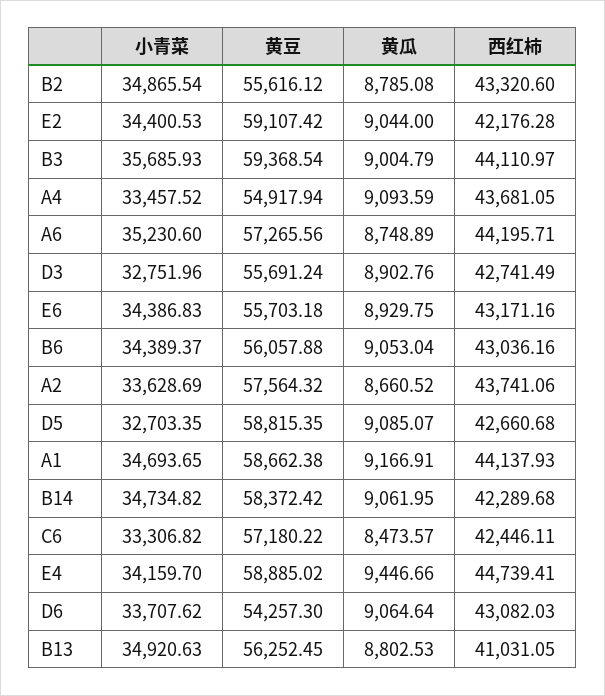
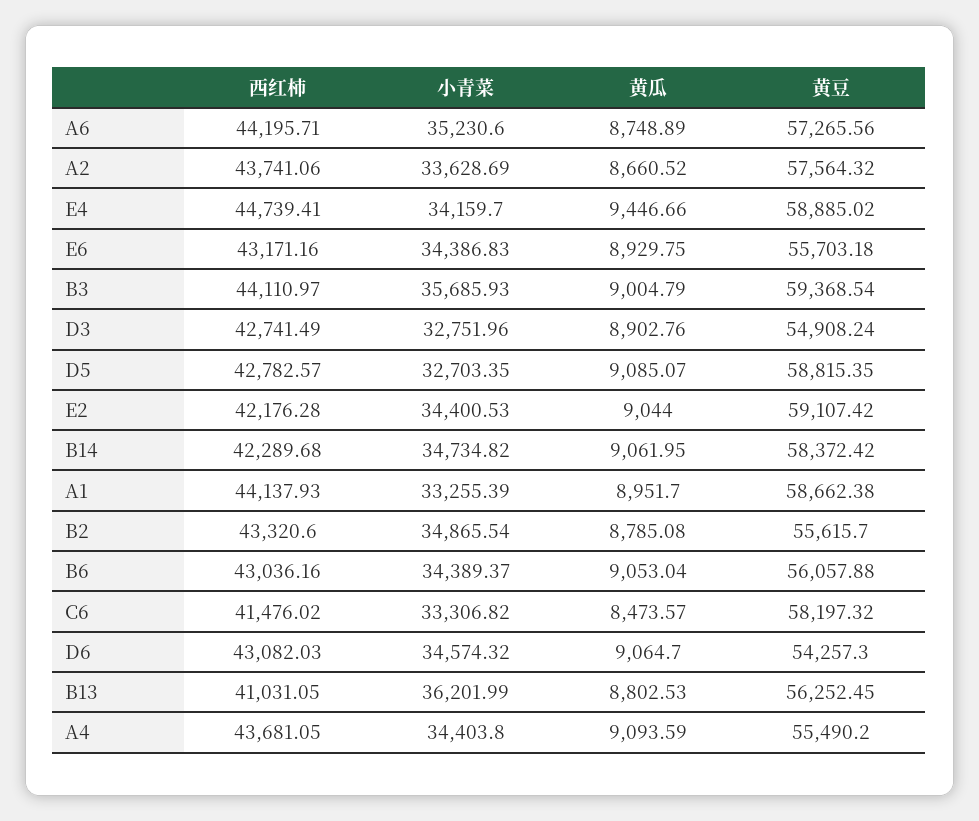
  {
    "小青菜": {
      "B2": 34865.54,
      "E2": 34400.53,
      "B3": 35685.93,
-     "A4": 33457.52,
+     "A4": 34403.8,
      "A6": 35230.6,
      "D3": 32751.96,
      "E6": 34386.83,
      "B6": 34389.37,
      "A2": 33628.69,
      "D5": 32703.35,
-     "A1": 34693.65,
+     "A1": 33255.39,
      "B14": 34734.82,
      "C6": 33306.82,
      "E4": 34159.7,
-     "D6": 33707.62,
+     "D6": 34574.32,
-     "B13": 34920.63
+     "B13": 36201.99
    },
    "黄豆": {
-     "B2": 55616.12,
+     "B2": 55615.7,
      "E2": 59107.42,
      "B3": 59368.54,
-     "A4": 54917.94,
+     "A4": 55490.2,
      "A6": 57265.56,
-     "D3": 55691.24,
+     "D3": 54908.24,
      "E6": 55703.18,
      "B6": 56057.88,
      "A2": 57564.32,
      "D5": 58815.35,
      "A1": 58662.38,
      "B14": 58372.42,
-     "C6": 57180.22,
+     "C6": 58197.32,
      "E4": 58885.02,
      "D6": 54257.3,
      "B13": 56252.45
    },
    "黄瓜": {
      "B2": 8785.08,
      "E2": 9044,
      "B3": 9004.79,
      "A4": 9093.59,
      "A6": 8748.89,
      "D3": 8902.76,
      "E6": 8929.75,
      "B6": 9053.04,
      "A2": 8660.52,
      "D5": 9085.07,
-     "A1": 9166.91,
+     "A1": 8951.7,
      "B14": 9061.95,
      "C6": 8473.57,
      "E4": 9446.66,
-     "D6": 9064.64,
+     "D6": 9064.7,
      "B13": 8802.53
    },
    "西红柿": {
      "B2": 43320.6,
      "E2": 42176.28,
      "B3": 44110.97,
      "A4": 43681.05,
      "A6": 44195.71,
      "D3": 42741.49,
      "E6": 43171.16,
      "B6": 43036.16,
      "A2": 43741.06,
-     "D5": 42660.68,
+     "D5": 42782.57,
      "A1": 44137.93,
      "B14": 42289.68,
-     "C6": 42446.11,
+     "C6": 41476.02,
      "E4": 44739.41,
      "D6": 43082.03,
      "B13": 41031.05
    }
  }

